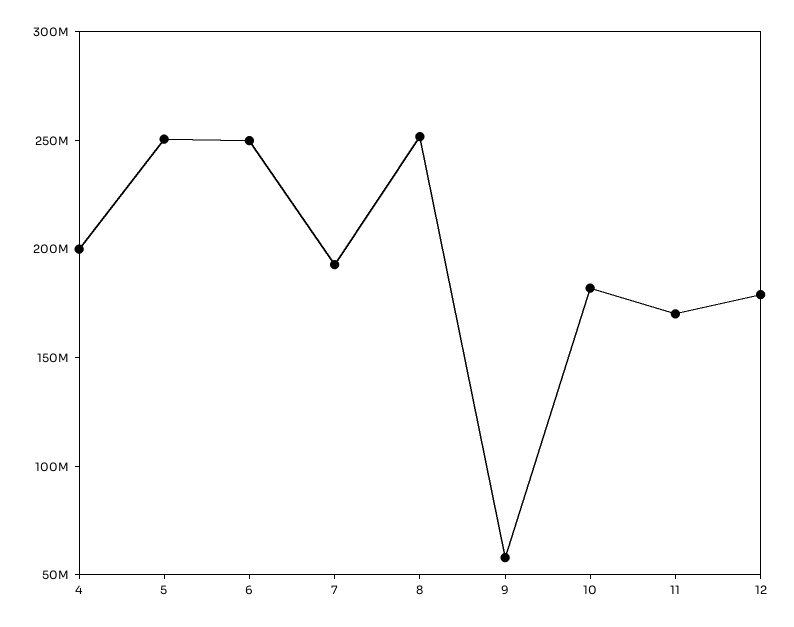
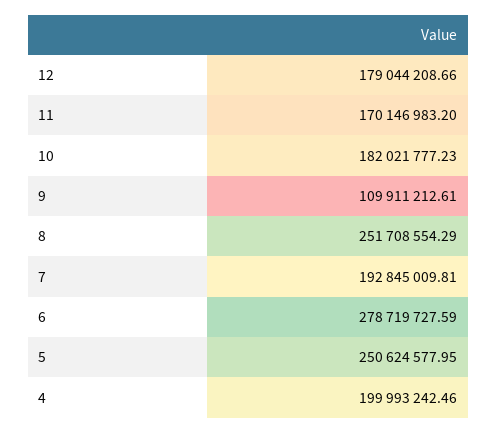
  {
    "4": 199993242.46,
    "5": 250624577.95,
-   "6": 250000000,
+   "6": 278719727.59,
    "7": 192845009.81,
    "8": 251708554.29,
-   "9": 60000000,
+   "9": 109911212.61,
    "10": 182021777.23,
    "11": 170146983.2,
    "12": 179044208.66
  }

